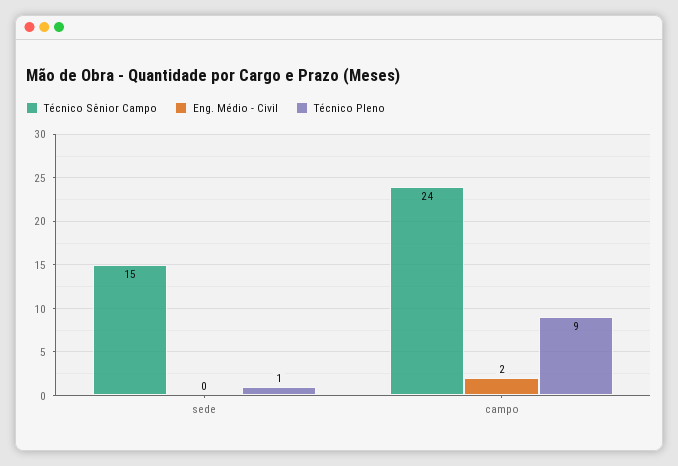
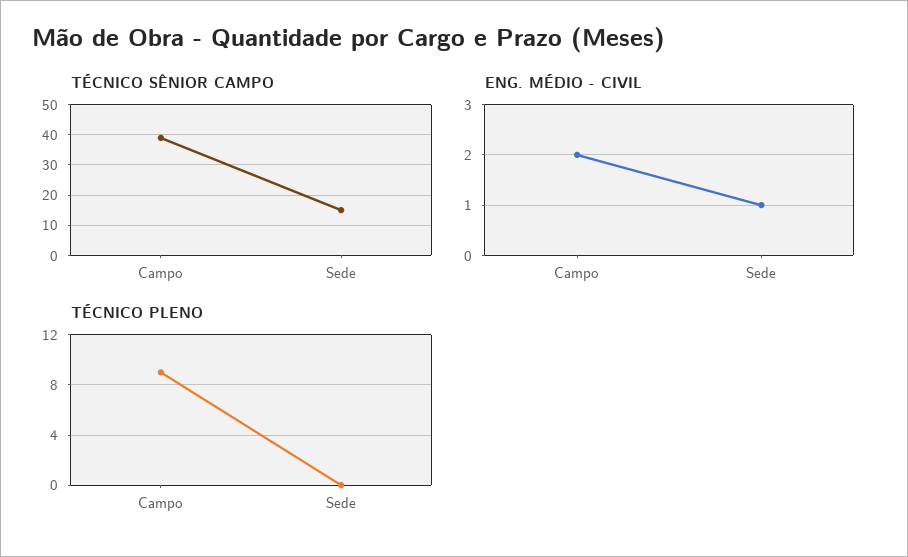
  {
    "Técnico Sênior Campo": {
      "sede": 15,
-     "campo": 24
+     "campo": 40
    },
    "Eng. Médio - Civil": {
-     "sede": 0,
+     "sede": 1,
      "campo": 2
    },
    "Técnico Pleno": {
-     "sede": 1,
+     "sede": 0,
      "campo": 9
    }
  }

